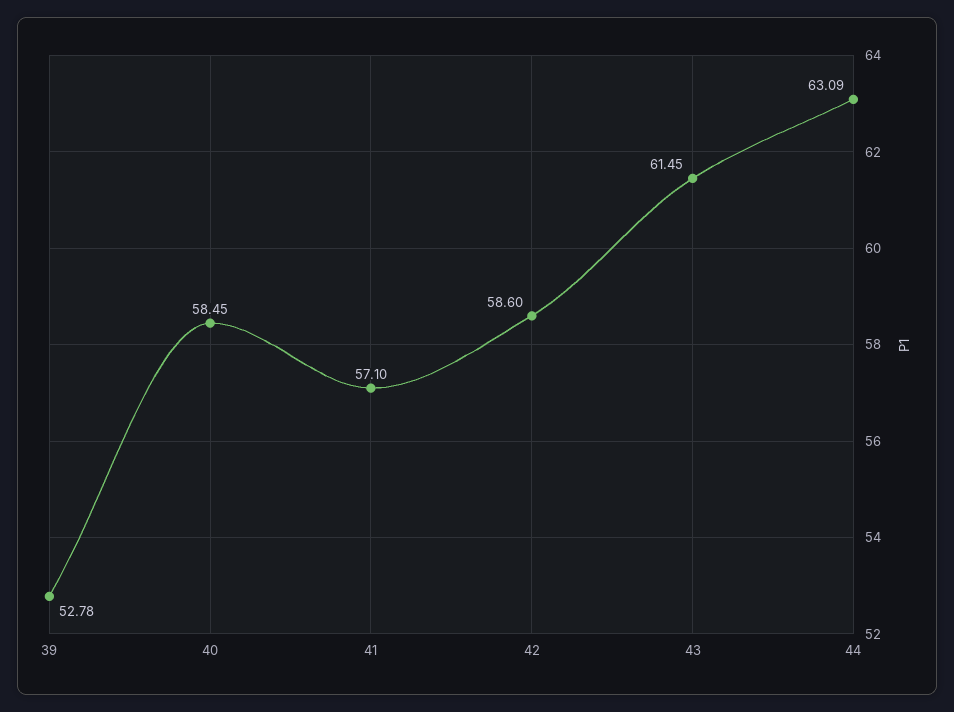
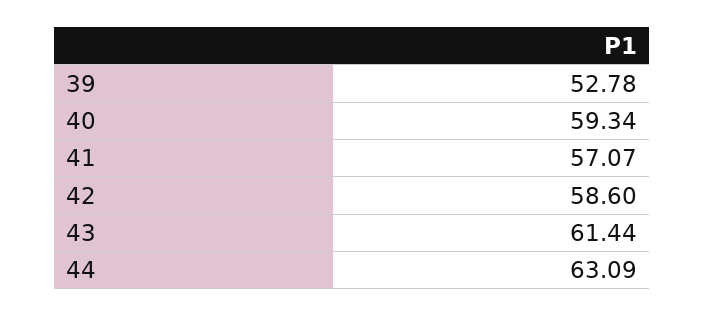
  {
    "39": 52.78,
-   "40": 58.45,
+   "40": 59.34,
-   "41": 57.1,
+   "41": 57.07,
    "42": 58.6,
-   "43": 61.45,
+   "43": 61.44,
    "44": 63.09
  }

